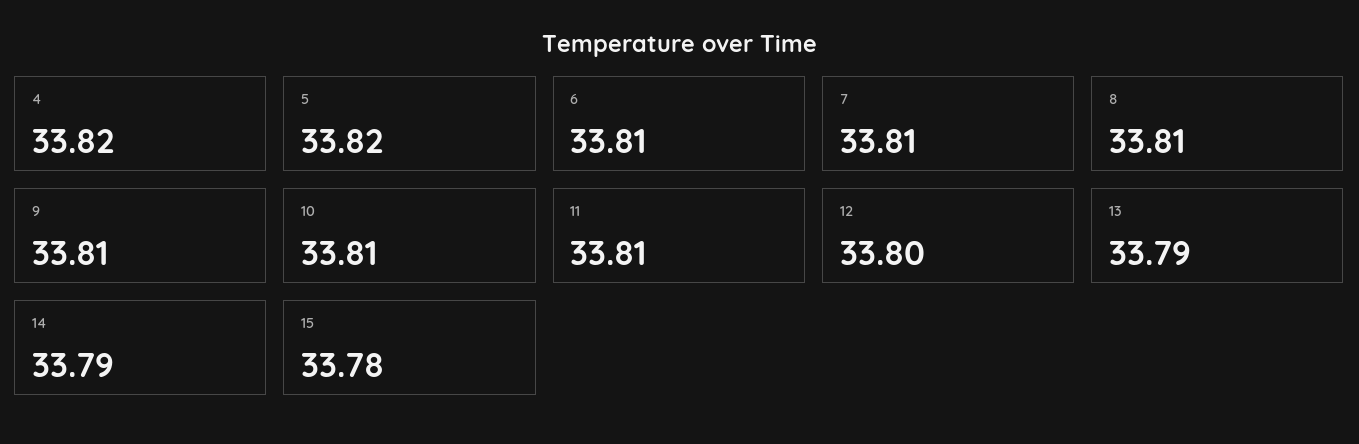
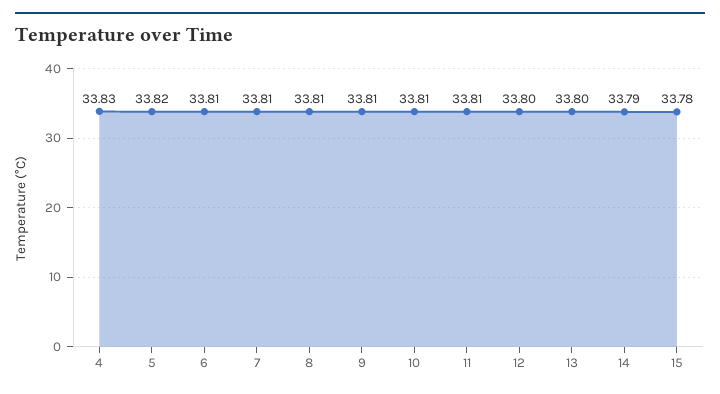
  {
-   "4": 33.82,
+   "4": 33.83,
    "5": 33.82,
    "6": 33.81,
    "7": 33.81,
    "8": 33.81,
    "9": 33.81,
    "10": 33.81,
    "11": 33.81,
    "12": 33.8,
-   "13": 33.79,
+   "13": 33.8,
    "14": 33.79,
    "15": 33.78
  }

